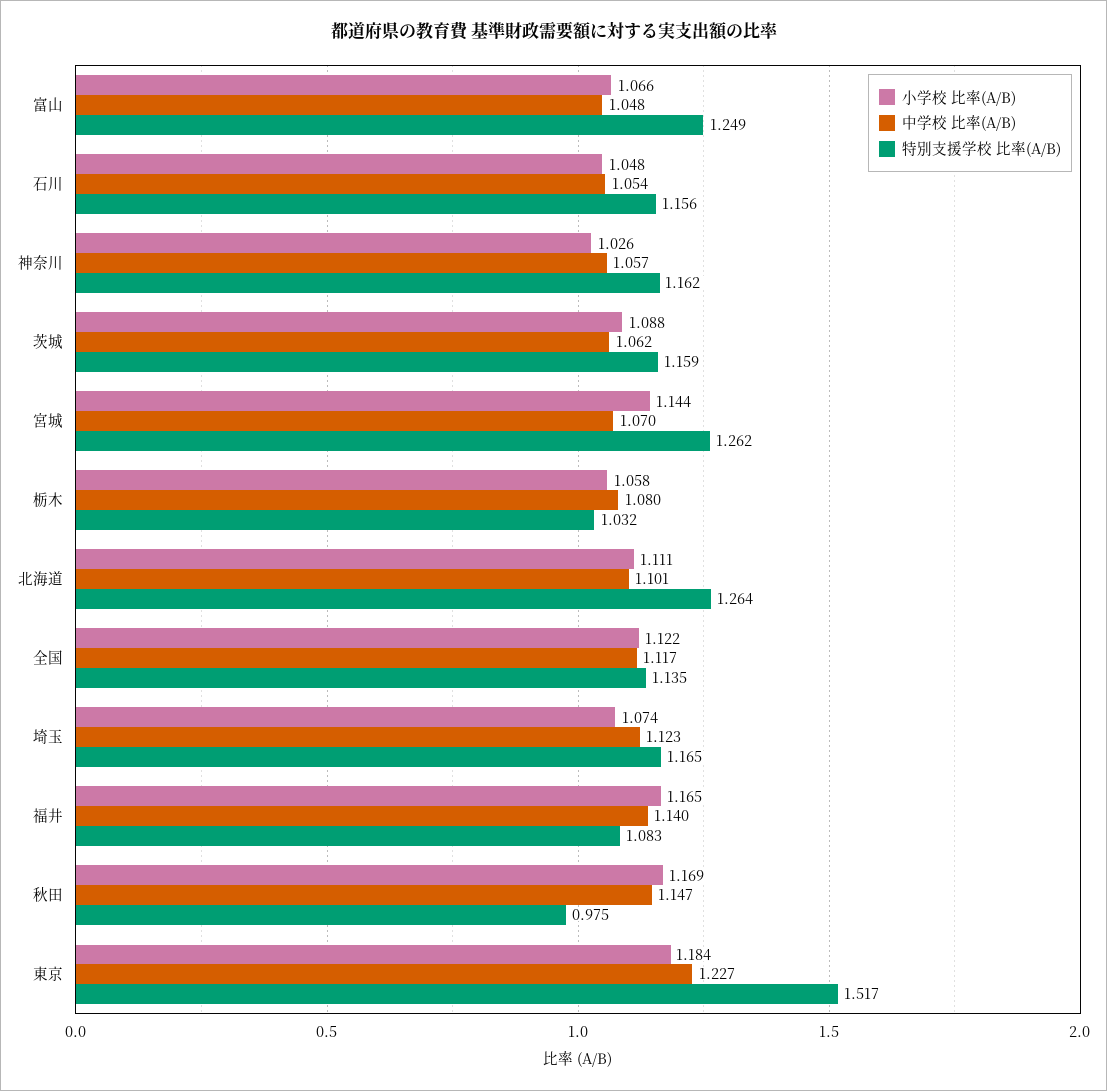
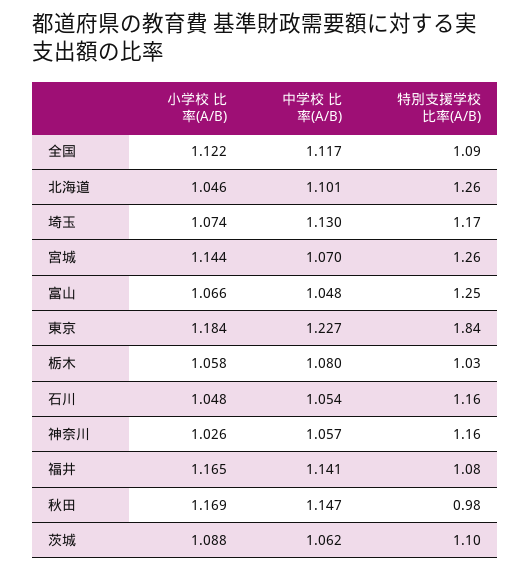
  {
    "小学校 比率(A/B)": {
      "富山": 1.066,
      "石川": 1.048,
      "神奈川": 1.026,
      "茨城": 1.088,
      "宮城": 1.144,
      "栃木": 1.058,
-     "北海道": 1.111,
+     "北海道": 1.046,
      "全国": 1.122,
      "埼玉": 1.074,
      "福井": 1.165,
      "秋田": 1.169,
      "東京": 1.184
    },
    "中学校 比率(A/B)": {
      "富山": 1.048,
      "石川": 1.054,
      "神奈川": 1.057,
      "茨城": 1.062,
      "宮城": 1.07,
      "栃木": 1.08,
      "北海道": 1.101,
      "全国": 1.117,
-     "埼玉": 1.123,
+     "埼玉": 1.13,
-     "福井": 1.14,
+     "福井": 1.141,
      "秋田": 1.147,
      "東京": 1.227
    },
    "特別支援学校 比率(A/B)": {
      "富山": 1.249,
      "石川": 1.156,
      "神奈川": 1.162,
-     "茨城": 1.159,
+     "茨城": 1.1,
      "宮城": 1.262,
      "栃木": 1.032,
      "北海道": 1.264,
-     "全国": 1.135,
+     "全国": 1.09,
      "埼玉": 1.165,
      "福井": 1.083,
      "秋田": 0.975,
-     "東京": 1.517
+     "東京": 1.84
    }
  }

